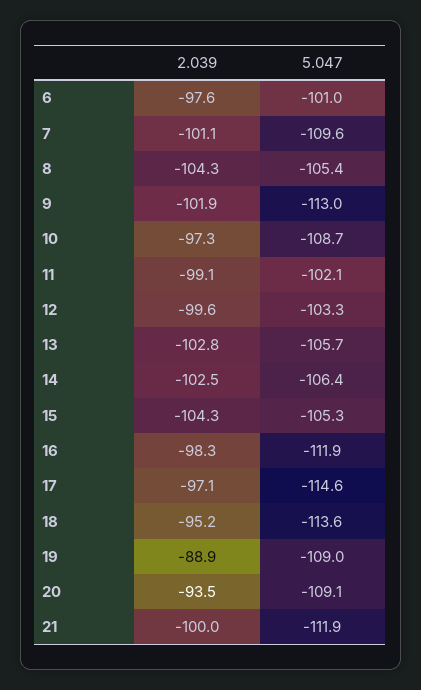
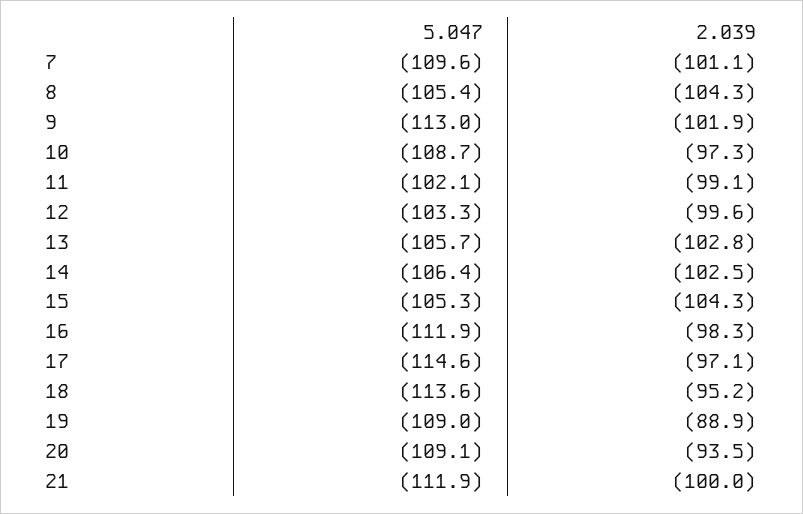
  {
    "2.039": {
-     "6": -97.6,
      "7": -101.1,
      "8": -104.3,
      "9": -101.9,
      "10": -97.3,
      "11": -99.1,
      "12": -99.6,
      "13": -102.8,
      "14": -102.5,
      "15": -104.3,
      "16": -98.3,
      "17": -97.1,
      "18": -95.2,
      "19": -88.9,
      "20": -93.5,
      "21": -100
    },
    "5.047": {
-     "6": -101,
      "7": -109.6,
      "8": -105.4,
      "9": -113,
      "10": -108.7,
      "11": -102.1,
      "12": -103.3,
      "13": -105.7,
      "14": -106.4,
      "15": -105.3,
      "16": -111.9,
      "17": -114.6,
      "18": -113.6,
      "19": -109,
      "20": -109.1,
      "21": -111.9
    }
  }

